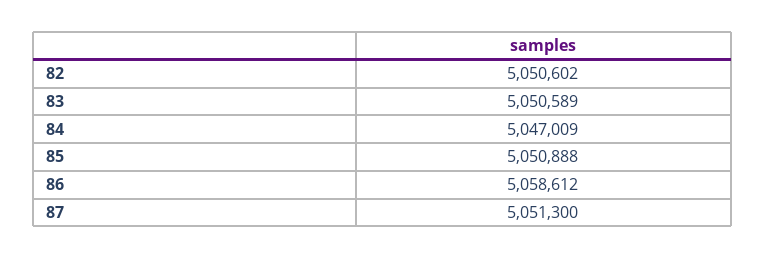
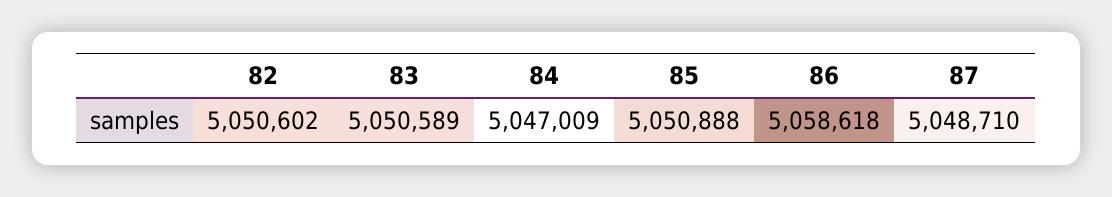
  {
    "82": 5050602,
    "83": 5050589,
    "84": 5047009,
    "85": 5050888,
-   "86": 5058612,
+   "86": 5058618,
-   "87": 5051300
+   "87": 5048710
  }

